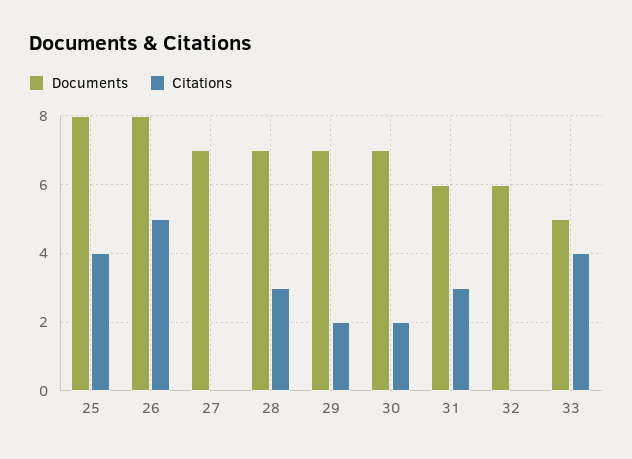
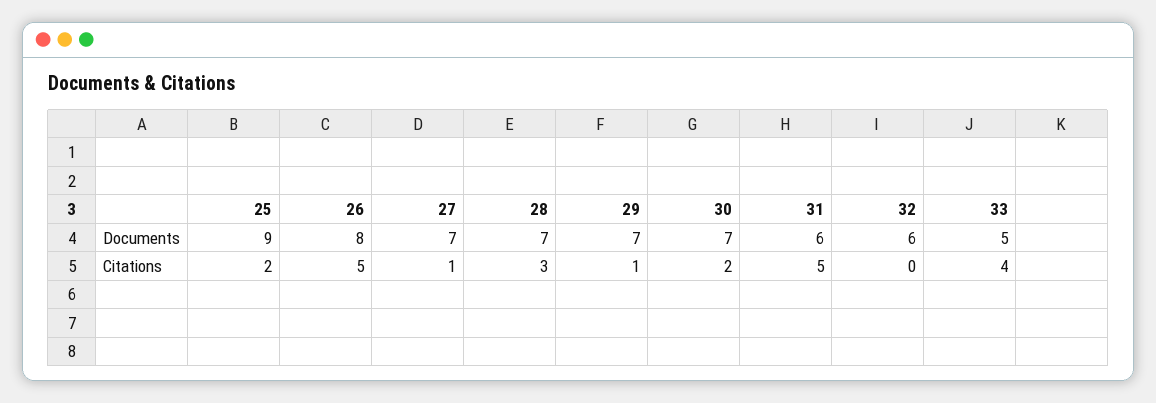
  {
    "Documents": {
-     "25": 8,
+     "25": 9,
      "26": 8,
      "27": 7,
      "28": 7,
      "29": 7,
      "30": 7,
      "31": 6,
      "32": 6,
      "33": 5
    },
    "Citations": {
-     "25": 4,
+     "25": 2,
      "26": 5,
-     "27": 0,
+     "27": 1,
      "28": 3,
-     "29": 2,
+     "29": 1,
      "30": 2,
-     "31": 3,
+     "31": 5,
      "32": 0,
      "33": 4
    }
  }

